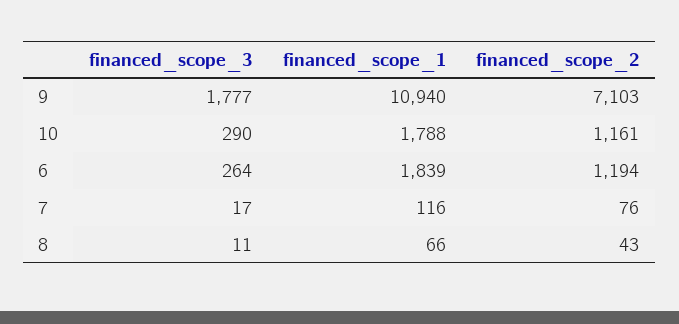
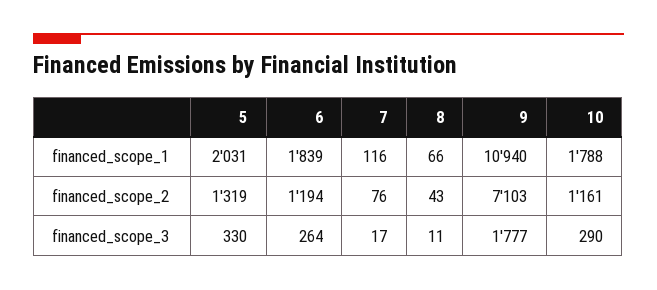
  {
    "financed_scope_3": {
      "9": 1777,
      "10": 290,
      "6": 264,
      "7": 17,
-     "8": 11
+     "8": 11,
+     "5": 330
    },
    "financed_scope_1": {
      "9": 10940,
      "10": 1788,
      "6": 1839,
      "7": 116,
-     "8": 66
+     "8": 66,
+     "5": 2031
    },
    "financed_scope_2": {
      "9": 7103,
      "10": 1161,
      "6": 1194,
      "7": 76,
-     "8": 43
+     "8": 43,
+     "5": 1319
    }
  }

